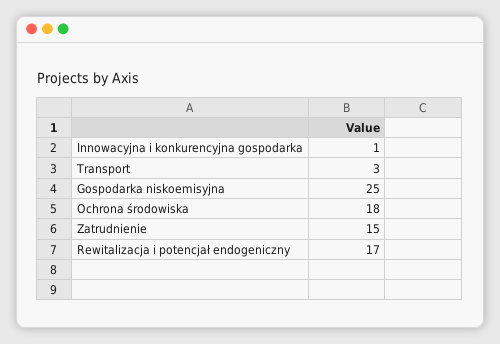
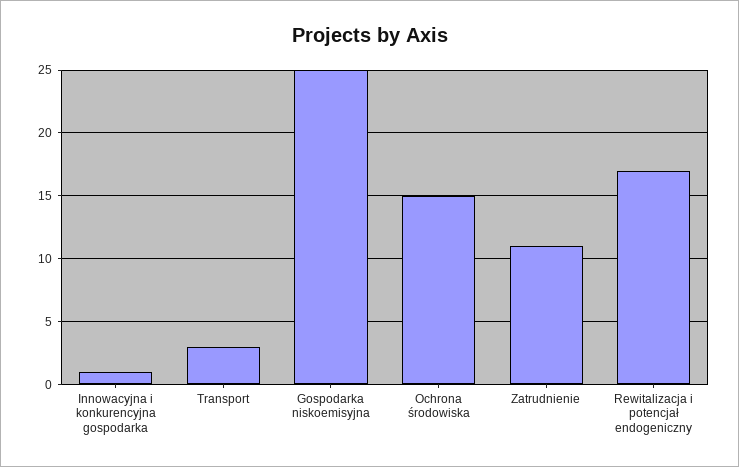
  {
    "Innowacyjna i konkurencyjna gospodarka": 1,
    "Transport": 3,
    "Gospodarka niskoemisyjna": 25,
-   "Ochrona środowiska": 18,
+   "Ochrona środowiska": 15,
-   "Zatrudnienie": 15,
+   "Zatrudnienie": 11,
    "Rewitalizacja i potencjał endogeniczny": 17
  }

